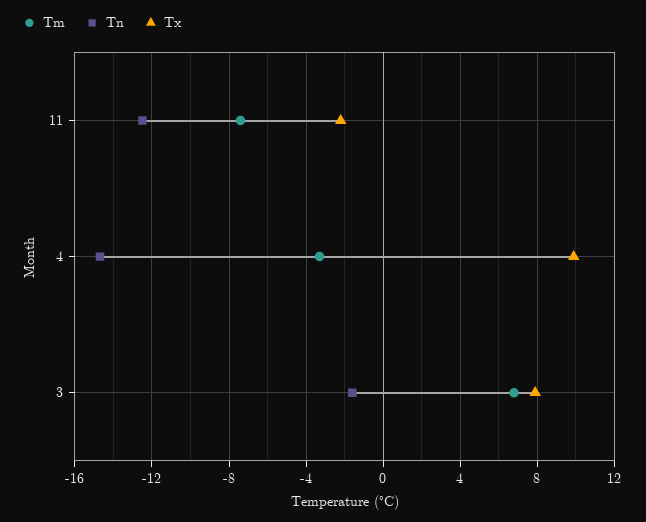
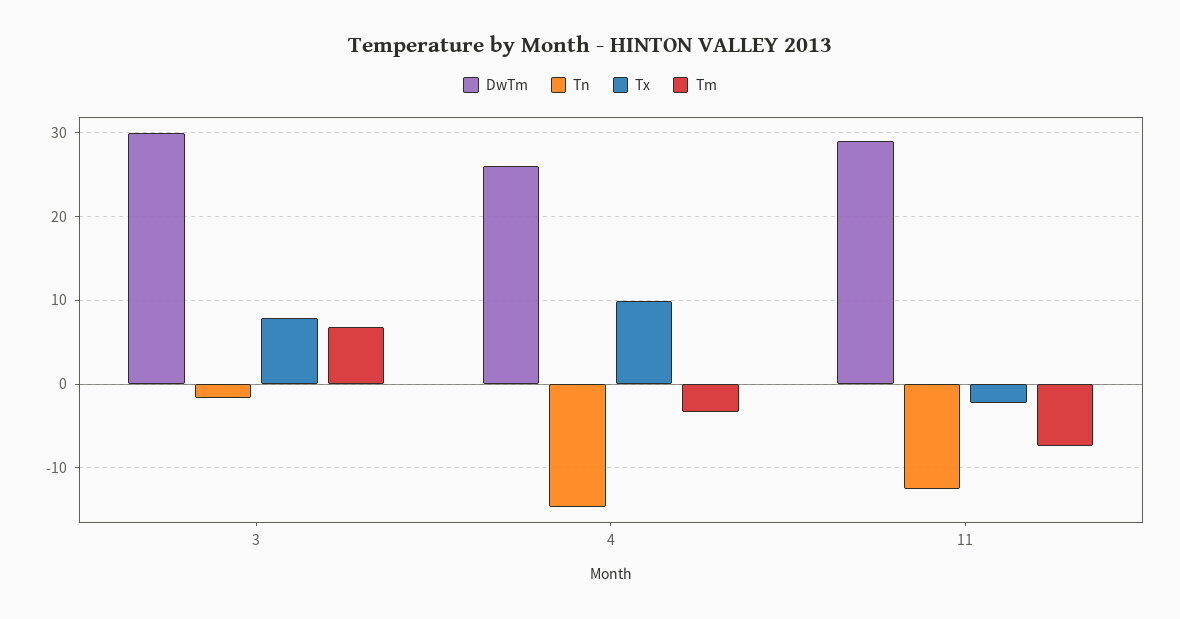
  {
    "Tm": {
      "11": -7.5,
      "4": -3.5,
      "3": 7
    },
    "Tn": {
      "11": -12.5,
      "4": -14.5,
      "3": -1.5
    },
    "Tx": {
      "11": -2,
      "4": 10,
      "3": 8
-   }
+   },
+   "DwTm": {
+     "3": 30,
+     "4": 26,
+     "11": 29
+   }
  }

